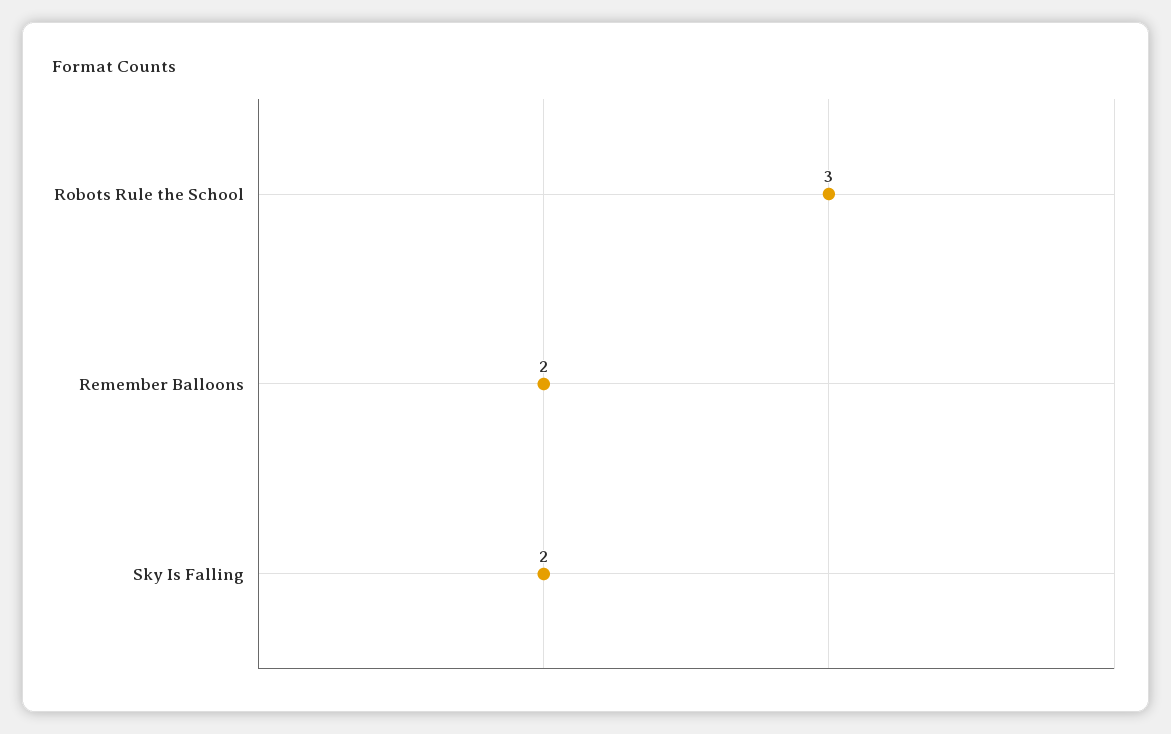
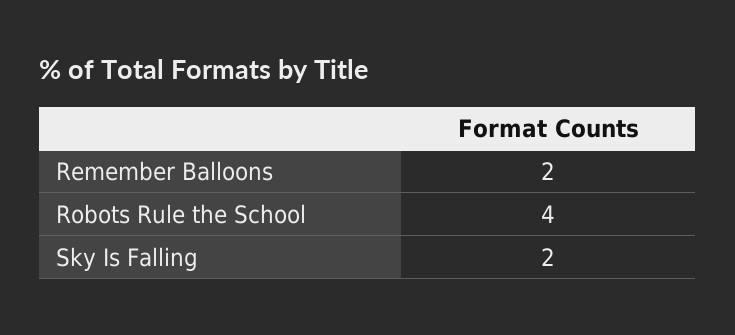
  {
-   "Robots Rule the School": 3,
+   "Robots Rule the School": 4,
    "Remember Balloons": 2,
    "Sky Is Falling": 2
  }

